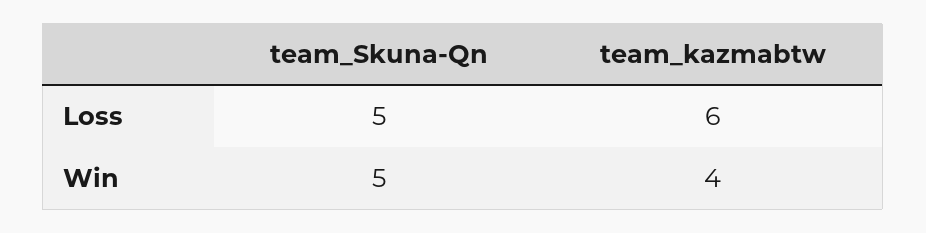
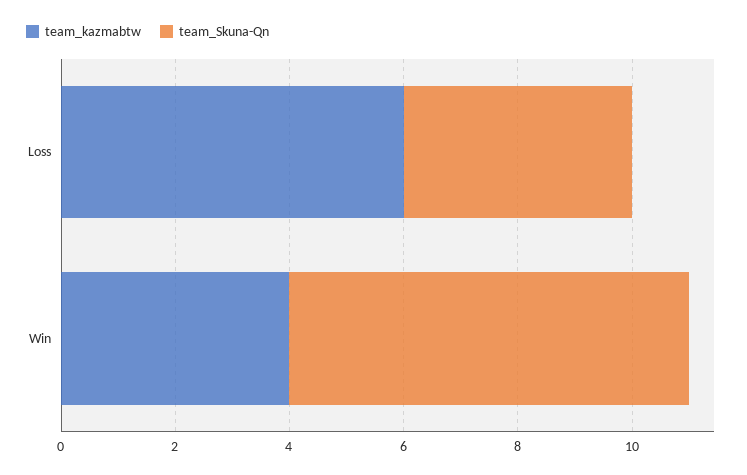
  {
    "team_Skuna-Qn": {
-     "Loss": 5,
+     "Loss": 4,
-     "Win": 5
+     "Win": 7
    },
    "team_kazmabtw": {
      "Loss": 6,
      "Win": 4
    }
  }

